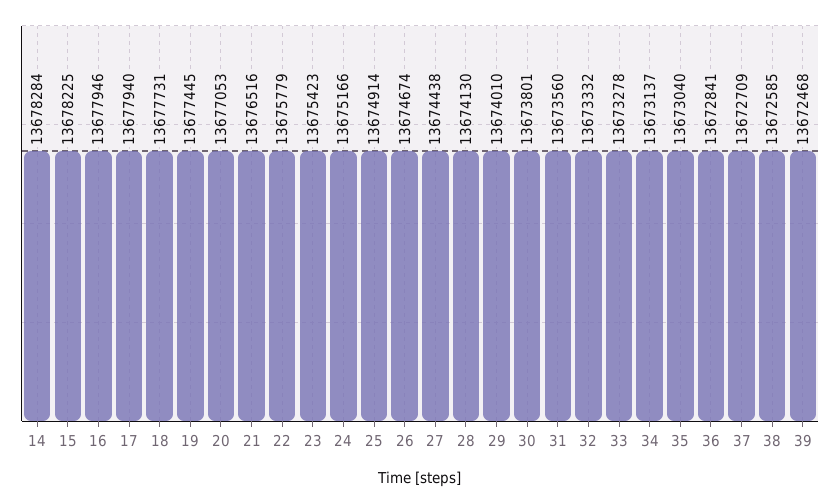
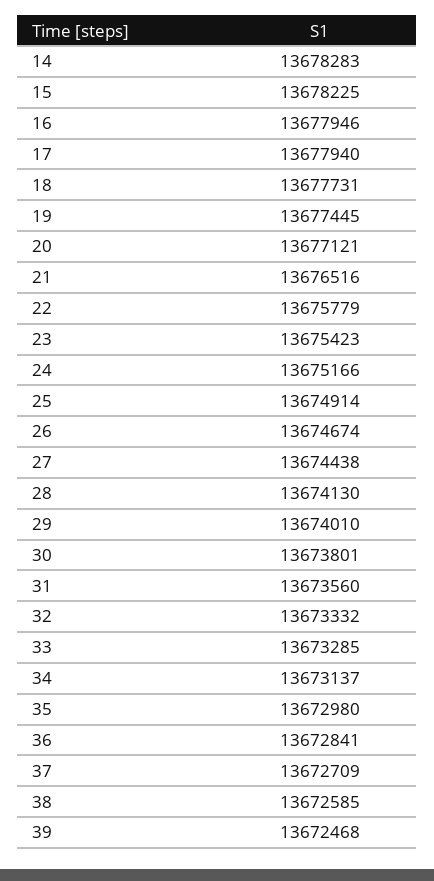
  {
-   "14": 13678284,
+   "14": 13678283,
    "15": 13678225,
    "16": 13677946,
    "17": 13677940,
    "18": 13677731,
    "19": 13677445,
-   "20": 13677053,
+   "20": 13677121,
    "21": 13676516,
    "22": 13675779,
    "23": 13675423,
    "24": 13675166,
    "25": 13674914,
    "26": 13674674,
    "27": 13674438,
    "28": 13674130,
    "29": 13674010,
    "30": 13673801,
    "31": 13673560,
    "32": 13673332,
-   "33": 13673278,
+   "33": 13673285,
    "34": 13673137,
-   "35": 13673040,
+   "35": 13672980,
    "36": 13672841,
    "37": 13672709,
    "38": 13672585,
    "39": 13672468
  }

